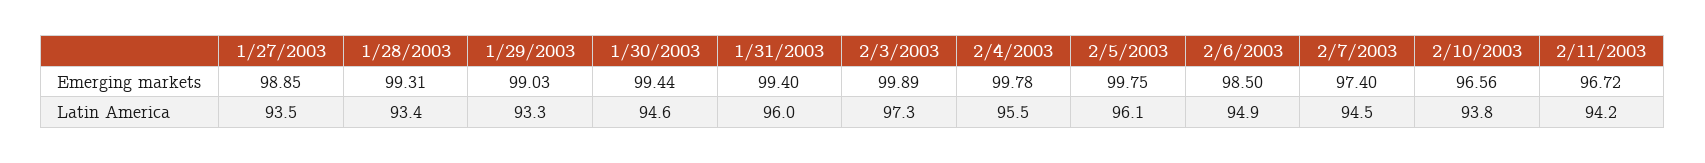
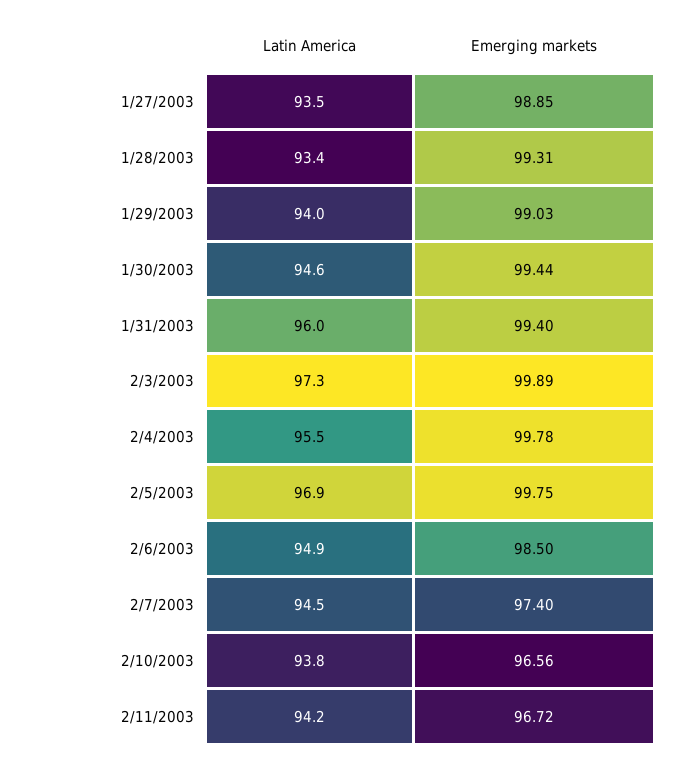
  {
    "1/27/2003": {
      "Emerging markets": 98.85,
      "Latin America": 93.5
    },
    "1/28/2003": {
      "Emerging markets": 99.31,
      "Latin America": 93.4
    },
    "1/29/2003": {
      "Emerging markets": 99.03,
-     "Latin America": 93.3
+     "Latin America": 94
    },
    "1/30/2003": {
      "Emerging markets": 99.44,
      "Latin America": 94.6
    },
    "1/31/2003": {
      "Emerging markets": 99.4,
      "Latin America": 96
    },
    "2/3/2003": {
      "Emerging markets": 99.89,
      "Latin America": 97.3
    },
    "2/4/2003": {
      "Emerging markets": 99.78,
      "Latin America": 95.5
    },
    "2/5/2003": {
      "Emerging markets": 99.75,
-     "Latin America": 96.1
+     "Latin America": 96.9
    },
    "2/6/2003": {
      "Emerging markets": 98.5,
      "Latin America": 94.9
    },
    "2/7/2003": {
      "Emerging markets": 97.4,
      "Latin America": 94.5
    },
    "2/10/2003": {
      "Emerging markets": 96.56,
      "Latin America": 93.8
    },
    "2/11/2003": {
      "Emerging markets": 96.72,
      "Latin America": 94.2
    }
  }

